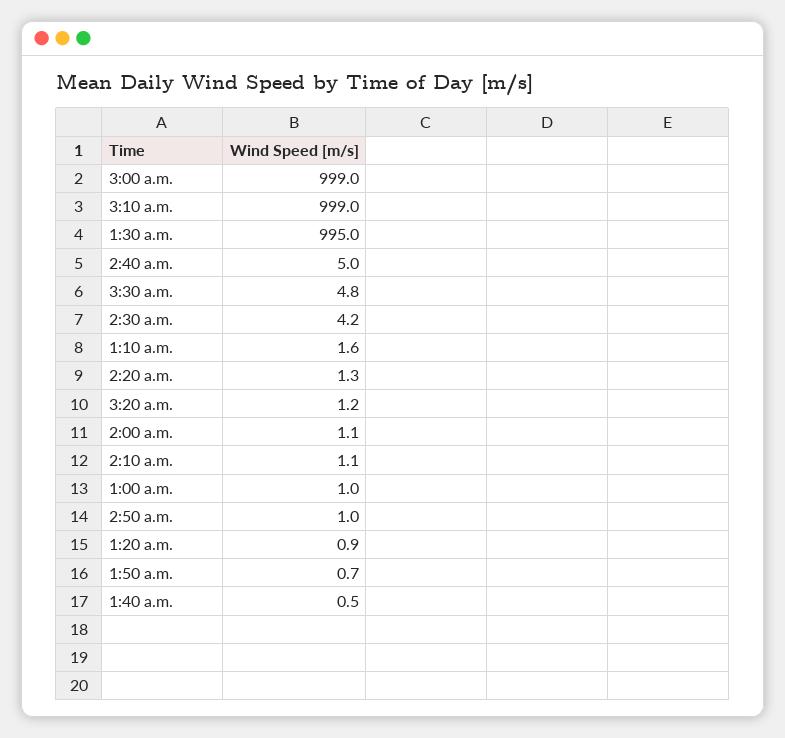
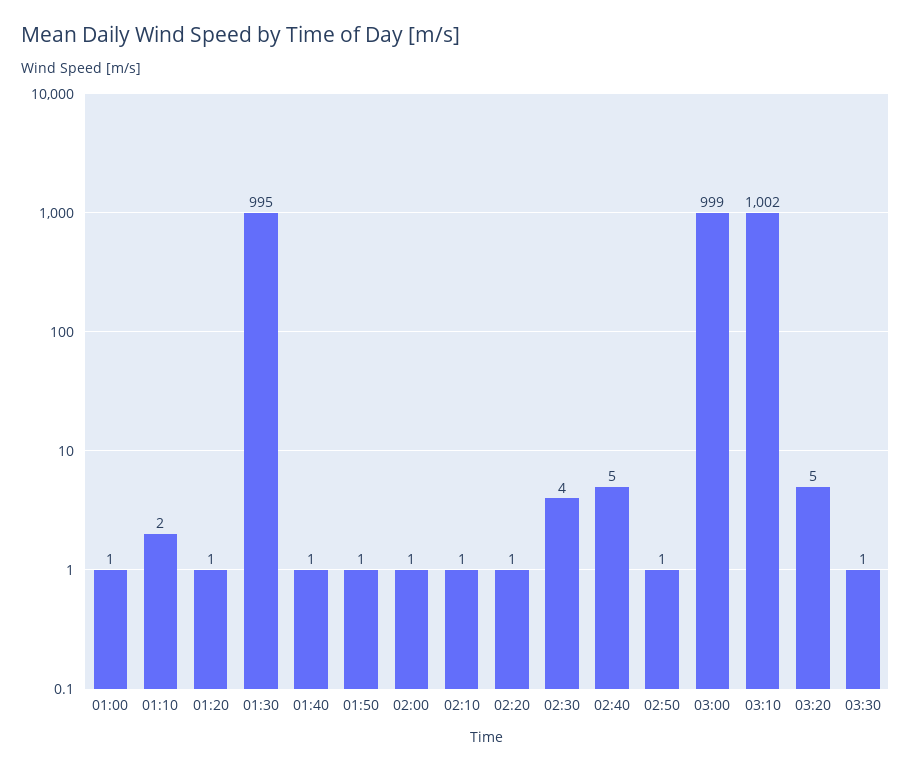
  {
    "3:00 a.m.": 999,
-   "3:10 a.m.": 999,
+   "3:10 a.m.": 1002,
    "1:30 a.m.": 995,
    "2:40 a.m.": 5,
-   "3:30 a.m.": 4.8,
+   "3:30 a.m.": 1,
    "2:30 a.m.": 4.2,
    "1:10 a.m.": 1.6,
    "2:20 a.m.": 1.3,
-   "3:20 a.m.": 1.2,
+   "3:20 a.m.": 5,
    "2:00 a.m.": 1.1,
    "2:10 a.m.": 1.1,
    "1:00 a.m.": 1,
    "2:50 a.m.": 1,
    "1:20 a.m.": 0.9,
    "1:50 a.m.": 0.7,
    "1:40 a.m.": 0.5
  }

